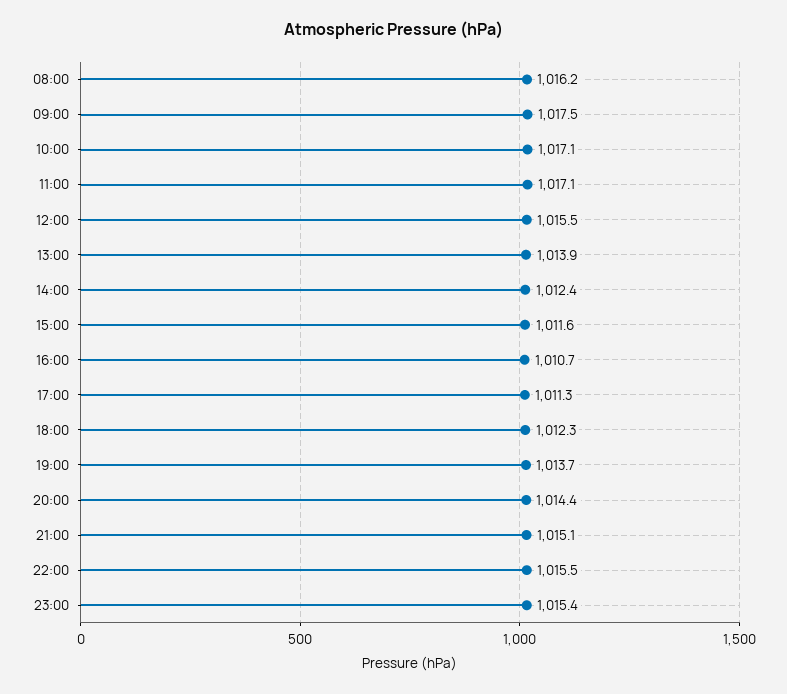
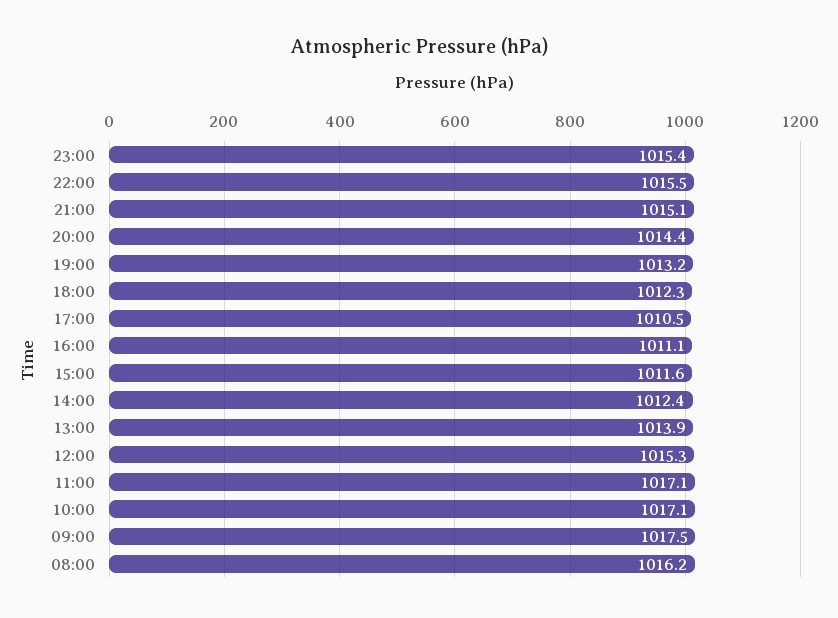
  {
    "08:00": 1016.2,
    "09:00": 1017.5,
    "10:00": 1017.1,
    "11:00": 1017.1,
-   "12:00": 1015.5,
+   "12:00": 1015.3,
    "13:00": 1013.9,
    "14:00": 1012.4,
    "15:00": 1011.6,
-   "16:00": 1010.7,
+   "16:00": 1011.1,
-   "17:00": 1011.3,
+   "17:00": 1010.5,
    "18:00": 1012.3,
-   "19:00": 1013.7,
+   "19:00": 1013.2,
    "20:00": 1014.4,
    "21:00": 1015.1,
    "22:00": 1015.5,
    "23:00": 1015.4
  }

